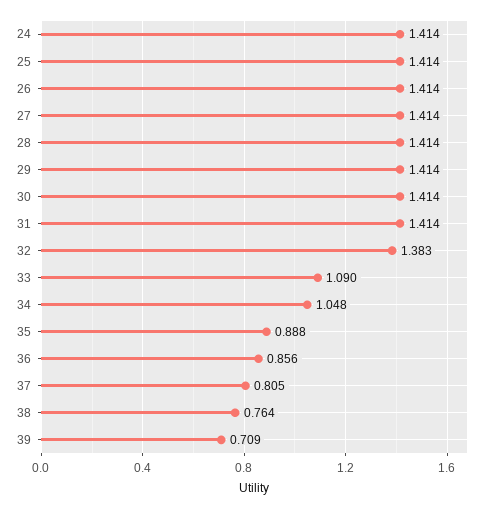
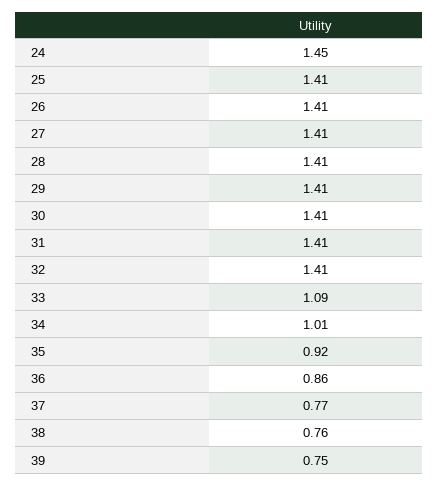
  {
-   "24": 1.414,
+   "24": 1.45,
    "25": 1.414,
    "26": 1.414,
    "27": 1.414,
    "28": 1.414,
    "29": 1.414,
    "30": 1.414,
    "31": 1.414,
-   "32": 1.383,
+   "32": 1.41,
    "33": 1.09,
-   "34": 1.048,
+   "34": 1.01,
-   "35": 0.888,
+   "35": 0.92,
    "36": 0.856,
-   "37": 0.805,
+   "37": 0.77,
    "38": 0.764,
-   "39": 0.709
+   "39": 0.75
  }

